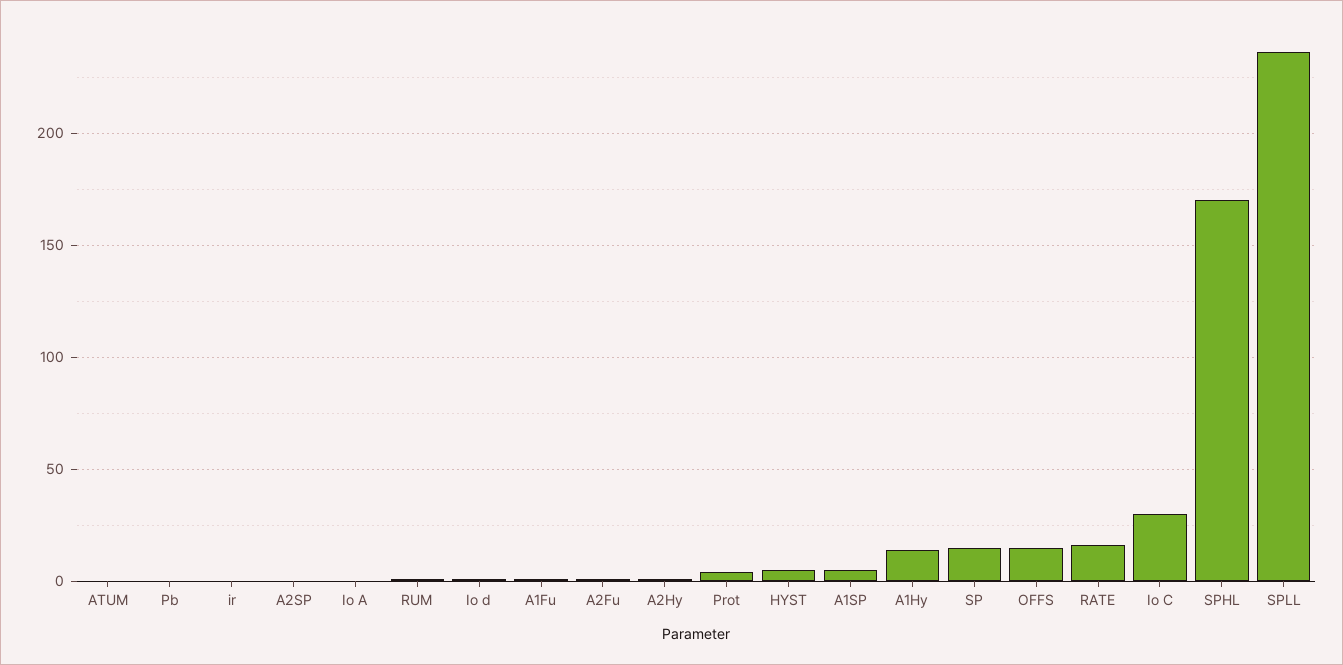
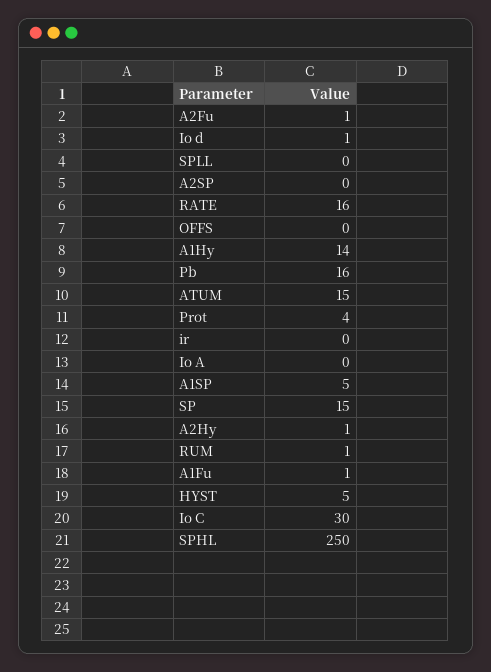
  {
-   "ATUM": 0,
+   "ATUM": 15,
-   "Pb": 0,
+   "Pb": 16,
    "ir": 0,
    "A2SP": 0,
    "Io A": 0,
    "RUM": 1,
    "Io d": 1,
    "A1Fu": 1,
    "A2Fu": 1,
    "A2Hy": 1,
    "Prot": 4,
    "HYST": 5,
    "A1SP": 5,
    "A1Hy": 14,
    "SP": 15,
-   "OFFS": 15,
+   "OFFS": 0,
    "RATE": 16,
    "Io C": 30,
-   "SPHL": 170,
+   "SPHL": 250,
-   "SPLL": 235
+   "SPLL": 0
  }

